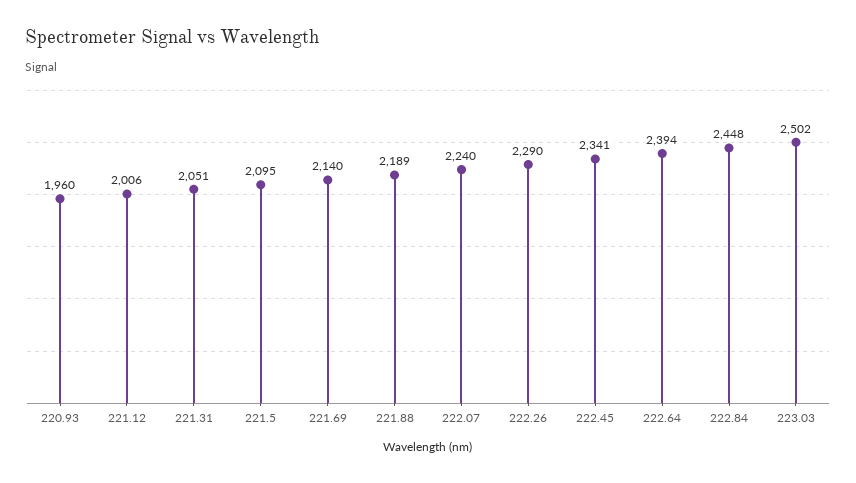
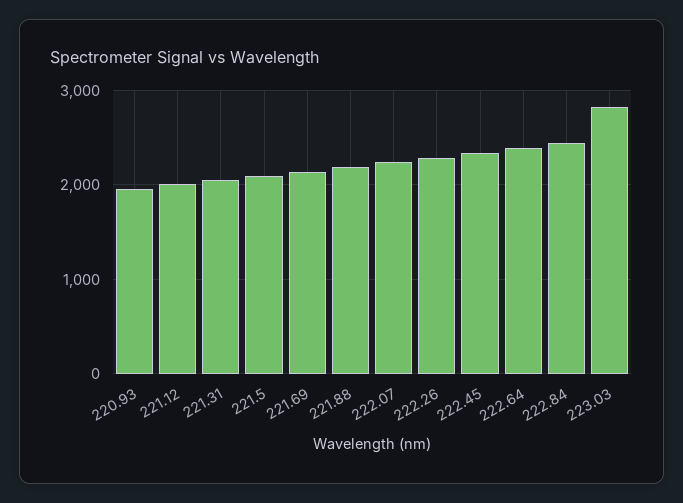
  {
    "220.93": 1960,
    "221.12": 2006,
    "221.31": 2051,
    "221.5": 2095,
    "221.69": 2140,
    "221.88": 2189,
    "222.07": 2240,
    "222.26": 2290,
    "222.45": 2341,
    "222.64": 2394,
    "222.84": 2448,
-   "223.03": 2502
+   "223.03": 2800
  }

